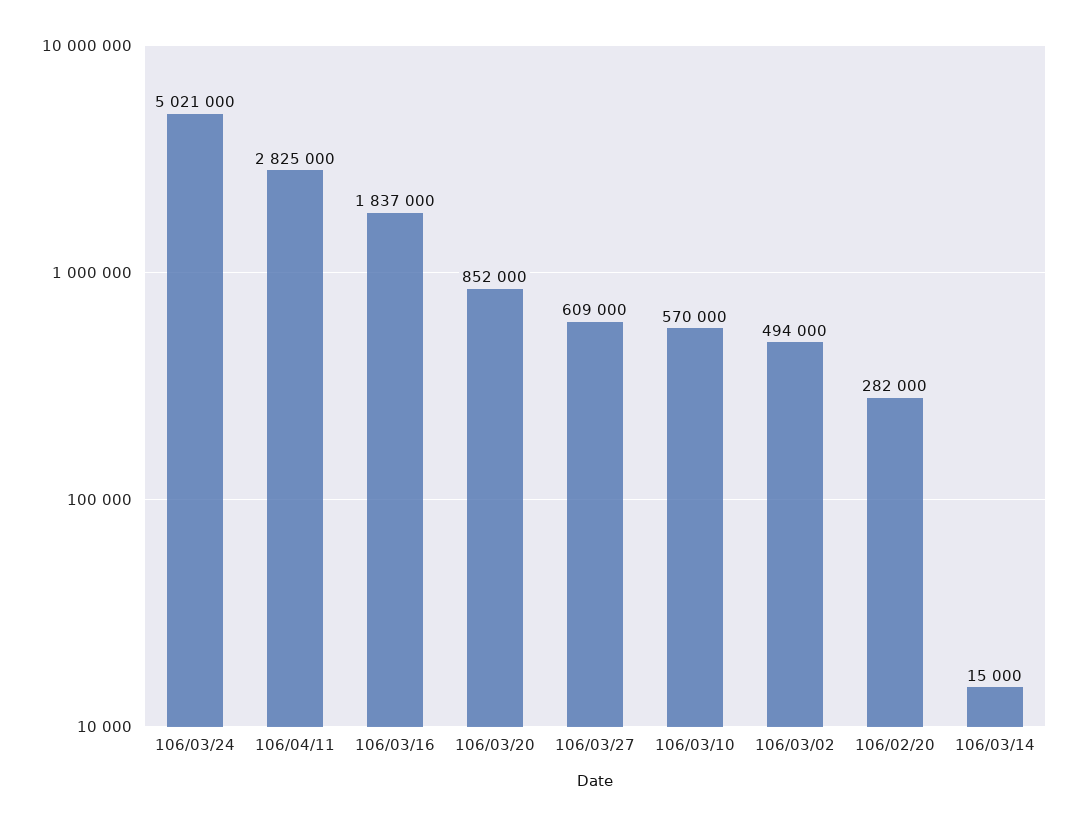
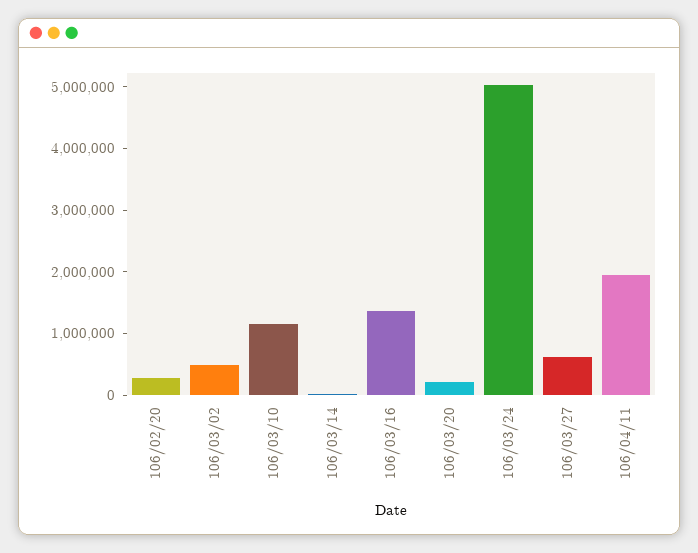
  {
    "106/03/24": 5021000,
-   "106/04/11": 2825000,
+   "106/04/11": 2000000,
-   "106/03/16": 1837000,
+   "106/03/16": 1400000,
-   "106/03/20": 852000,
+   "106/03/20": 200000,
    "106/03/27": 609000,
-   "106/03/10": 570000,
+   "106/03/10": 1200000,
    "106/03/02": 494000,
    "106/02/20": 282000,
    "106/03/14": 15000
  }

